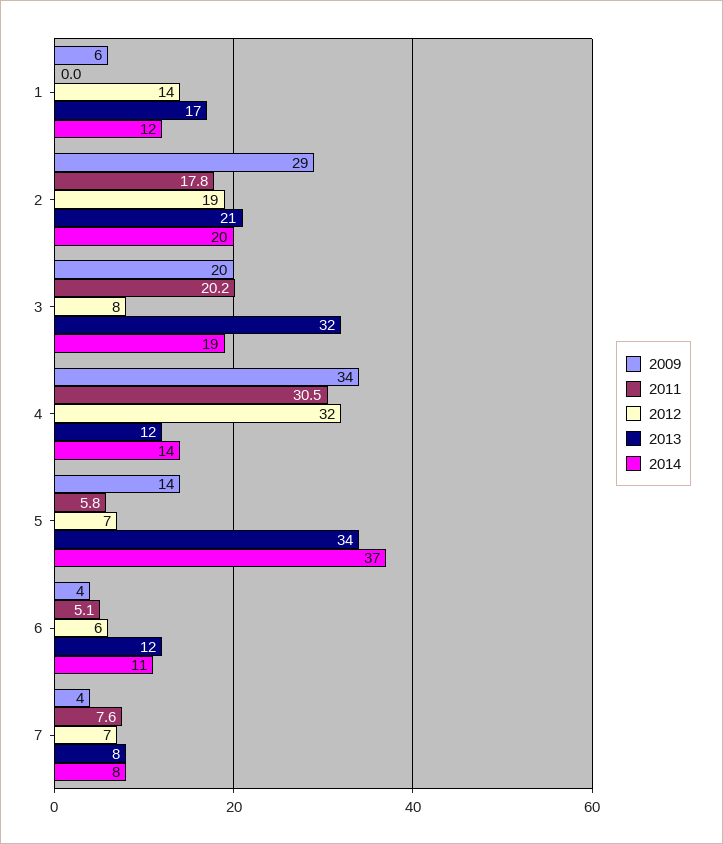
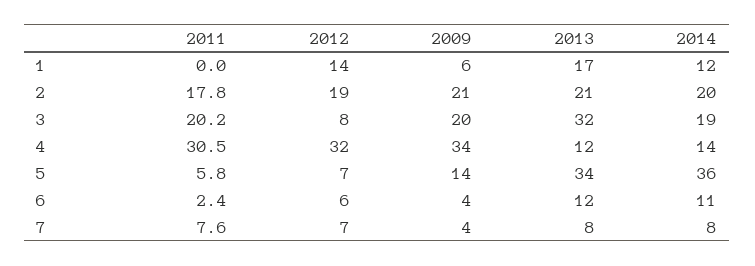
  {
    "2009": {
      "1": 6,
-     "2": 29,
+     "2": 21,
      "3": 20,
      "4": 34,
      "5": 14,
      "6": 4,
      "7": 4
    },
    "2011": {
      "1": 0,
      "2": 17.8,
      "3": 20.2,
      "4": 30.5,
      "5": 5.8,
-     "6": 5.1,
+     "6": 2.4,
      "7": 7.6
    },
    "2012": {
      "1": 14,
      "2": 19,
      "3": 8,
      "4": 32,
      "5": 7,
      "6": 6,
      "7": 7
    },
    "2013": {
      "1": 17,
      "2": 21,
      "3": 32,
      "4": 12,
      "5": 34,
      "6": 12,
      "7": 8
    },
    "2014": {
      "1": 12,
      "2": 20,
      "3": 19,
      "4": 14,
-     "5": 37,
+     "5": 36,
      "6": 11,
      "7": 8
    }
  }

